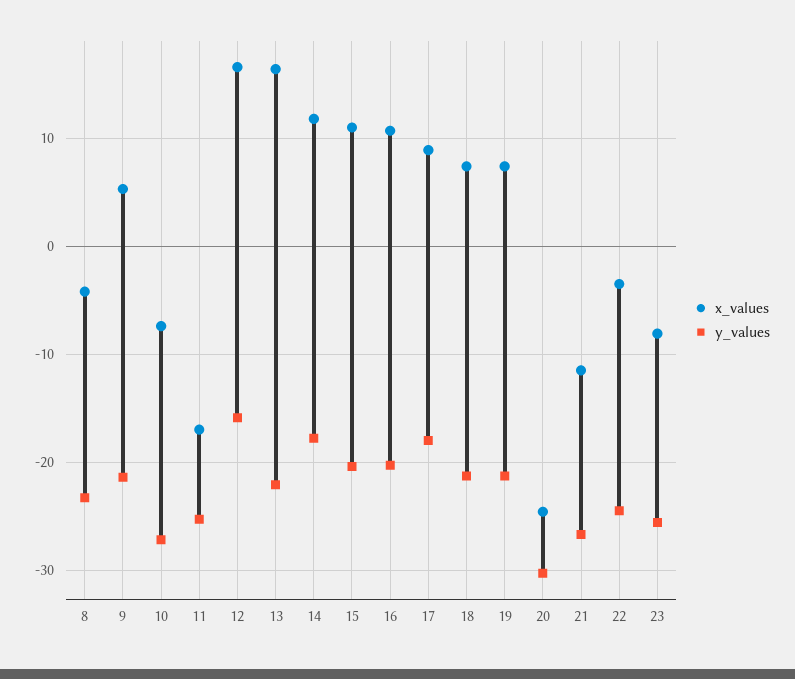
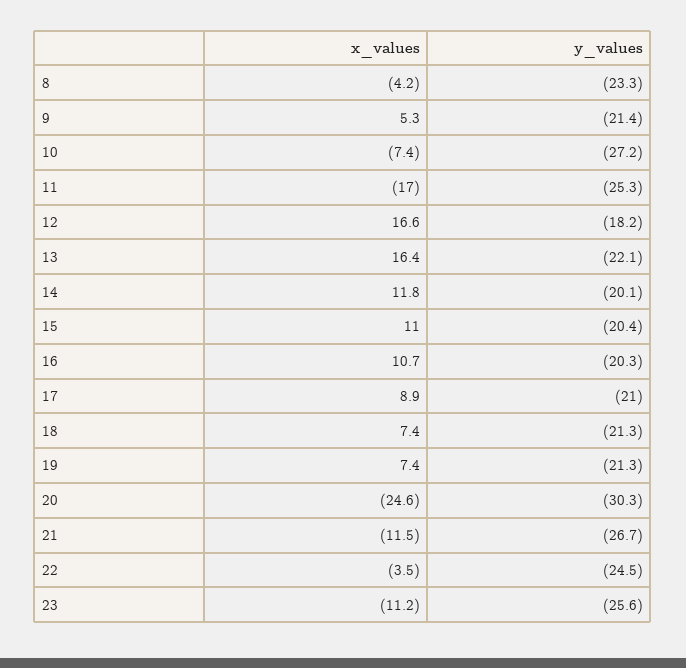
  {
    "x_values": {
      "8": -4.2,
      "9": 5.3,
      "10": -7.4,
      "11": -17,
      "12": 16.6,
      "13": 16.4,
      "14": 11.8,
      "15": 11,
      "16": 10.7,
      "17": 8.9,
      "18": 7.4,
      "19": 7.4,
      "20": -24.6,
      "21": -11.5,
      "22": -3.5,
-     "23": -8
+     "23": -11.2
    },
    "y_values": {
      "8": -23.3,
      "9": -21.4,
      "10": -27.2,
      "11": -25.3,
-     "12": -16,
+     "12": -18.2,
      "13": -22.1,
-     "14": -18,
+     "14": -20.1,
      "15": -20.4,
      "16": -20.3,
-     "17": -18,
+     "17": -21,
      "18": -21.3,
      "19": -21.3,
      "20": -30.3,
      "21": -26.7,
      "22": -24.5,
      "23": -25.6
    }
  }

